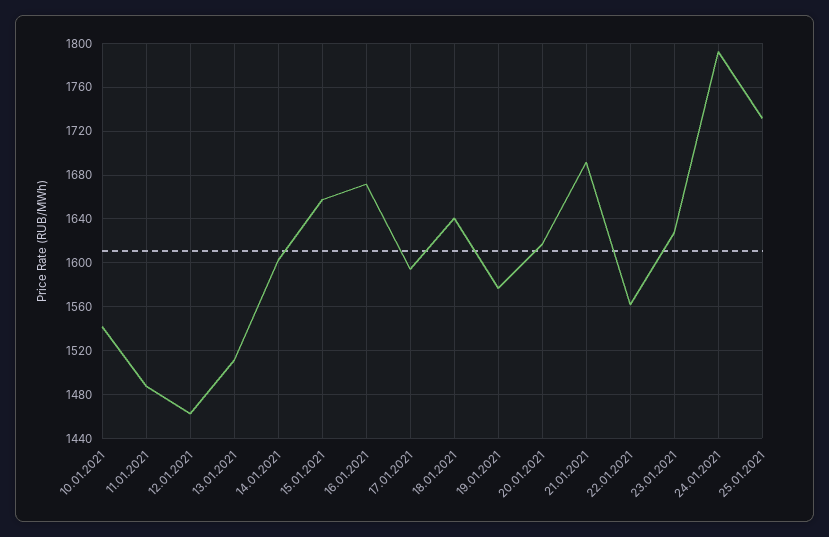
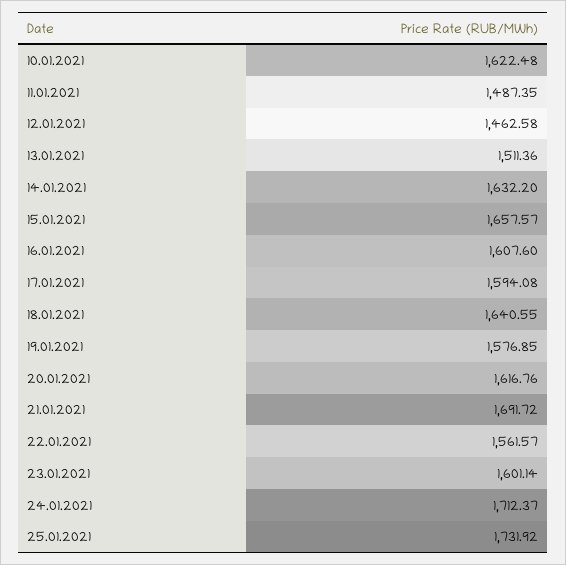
  {
-   "10.01.2021": 1540,
+   "10.01.2021": 1622.48,
    "11.01.2021": 1487.35,
    "12.01.2021": 1462.58,
    "13.01.2021": 1511.36,
-   "14.01.2021": 1600,
+   "14.01.2021": 1632.2,
    "15.01.2021": 1657.57,
-   "16.01.2021": 1670,
+   "16.01.2021": 1607.6,
    "17.01.2021": 1594.08,
    "18.01.2021": 1640.55,
    "19.01.2021": 1576.85,
    "20.01.2021": 1616.76,
    "21.01.2021": 1691.72,
    "22.01.2021": 1561.57,
-   "23.01.2021": 1630,
+   "23.01.2021": 1601.14,
-   "24.01.2021": 1790,
+   "24.01.2021": 1712.37,
    "25.01.2021": 1731.92
  }

